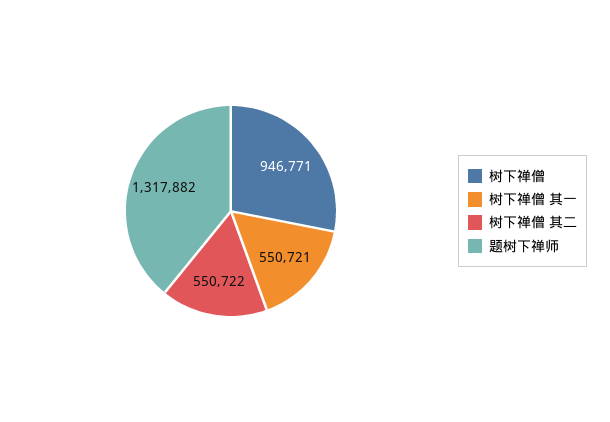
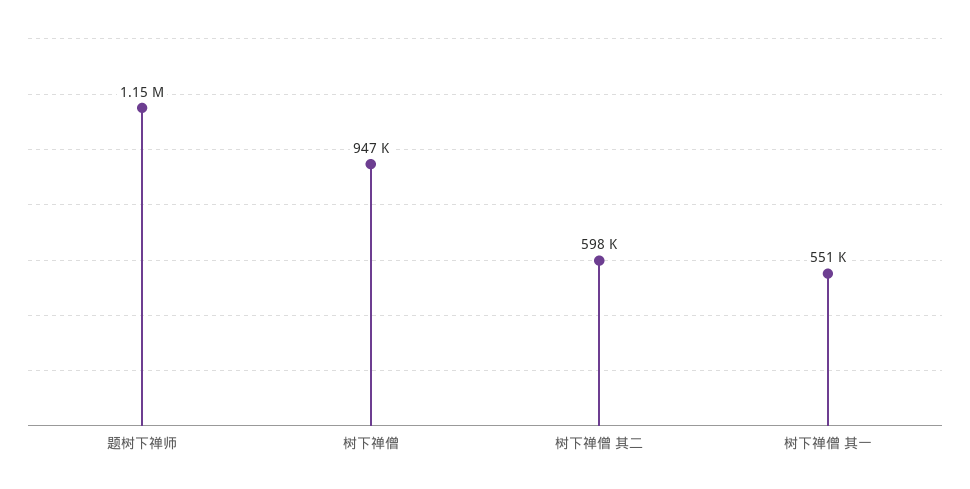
  {
    "树下禅僧": 946771,
    "树下禅僧 其一": 550721,
-   "树下禅僧 其二": 550722,
+   "树下禅僧 其二": 598000,
-   "题树下禅师": 1317882
+   "题树下禅师": 1150000
  }

